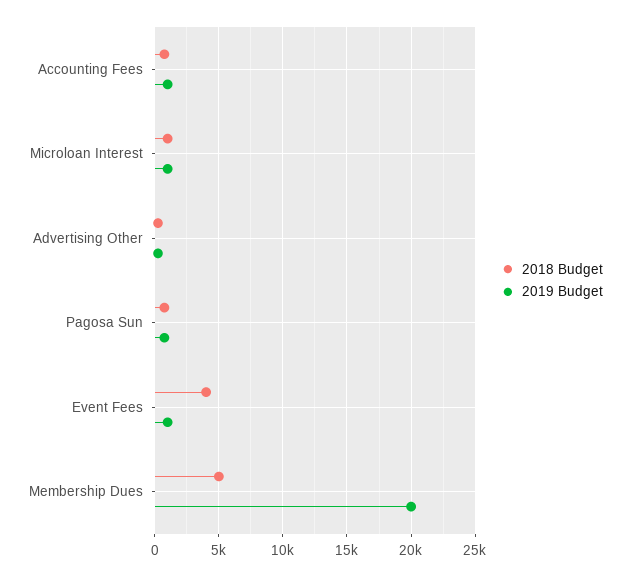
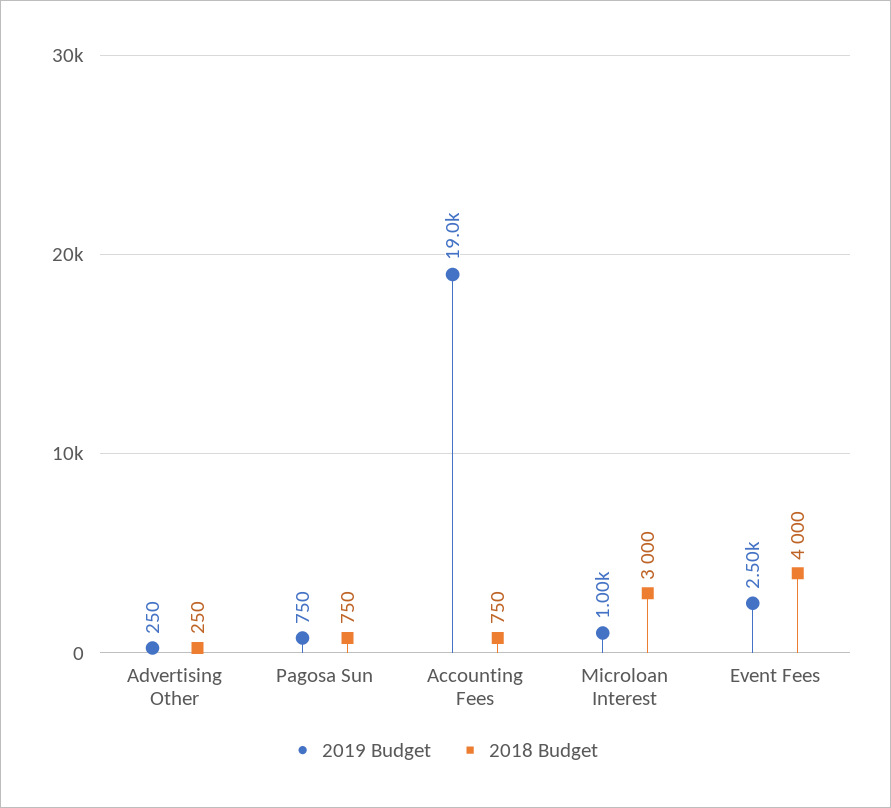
  {
    "2018 Budget": {
      "Accounting Fees": 750,
-     "Microloan Interest": 1000,
+     "Microloan Interest": 3000,
      "Advertising Other": 250,
      "Pagosa Sun": 750,
-     "Event Fees": 4000,
+     "Event Fees": 4000
-     "Membership Dues": 5000
    },
    "2019 Budget": {
-     "Accounting Fees": 1000,
+     "Accounting Fees": 19000,
      "Microloan Interest": 1000,
      "Advertising Other": 250,
      "Pagosa Sun": 750,
-     "Event Fees": 1000,
+     "Event Fees": 2500
-     "Membership Dues": 20000
    }
  }

